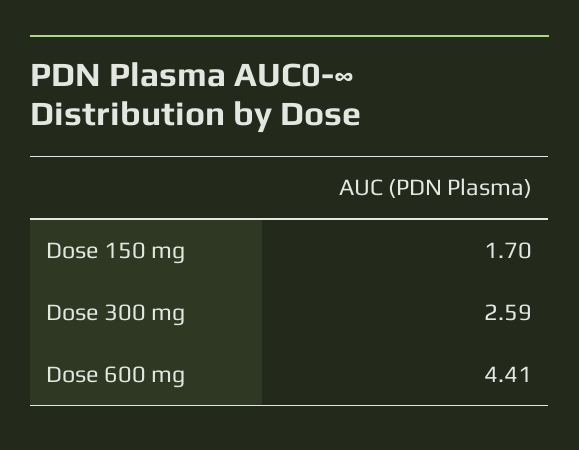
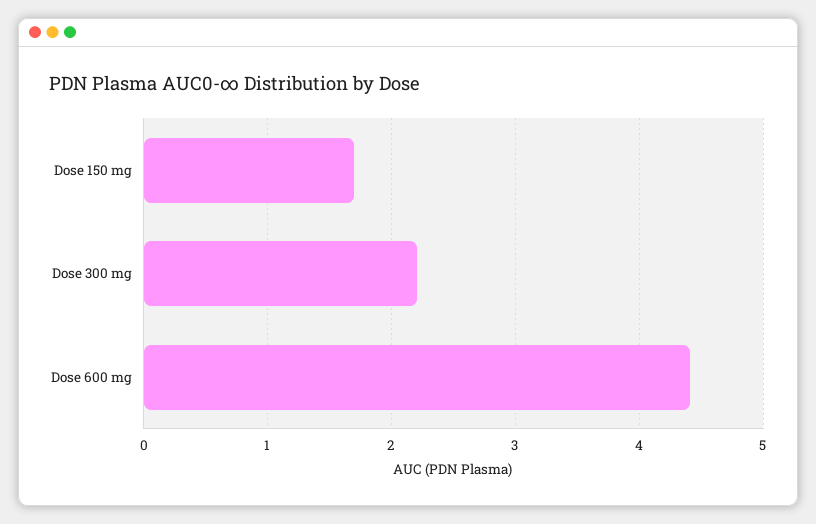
  {
    "Dose 150 mg": 1.7,
-   "Dose 300 mg": 2.59,
+   "Dose 300 mg": 2.2,
    "Dose 600 mg": 4.41
  }

